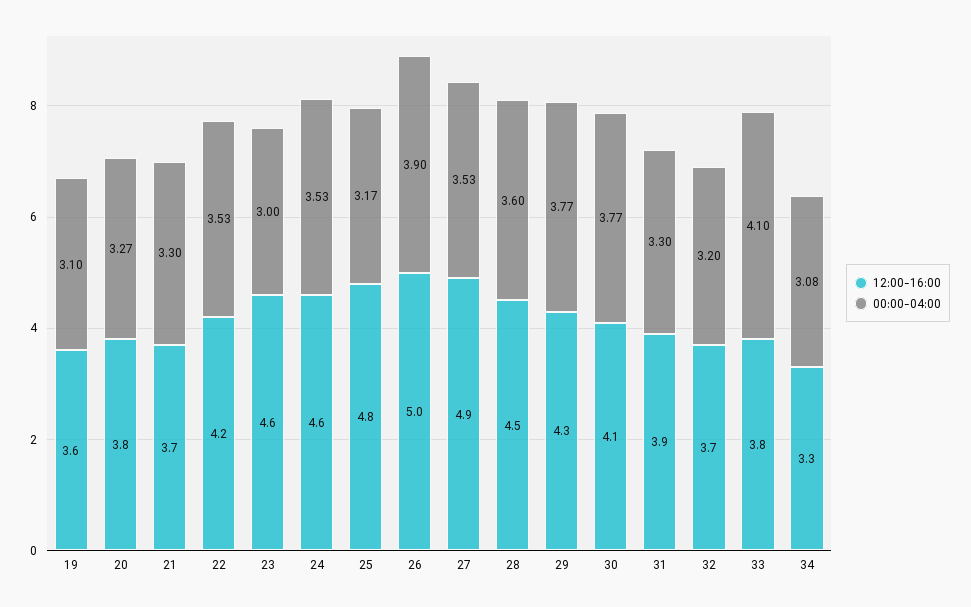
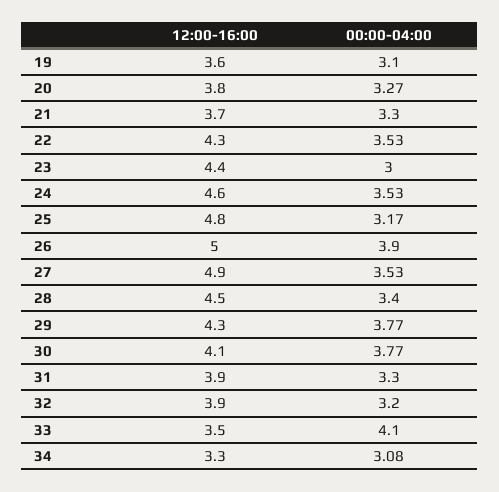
  {
    "12:00-16:00": {
      "19": 3.6,
      "20": 3.8,
      "21": 3.7,
-     "22": 4.2,
+     "22": 4.3,
-     "23": 4.6,
+     "23": 4.4,
      "24": 4.6,
      "25": 4.8,
      "26": 5,
      "27": 4.9,
      "28": 4.5,
      "29": 4.3,
      "30": 4.1,
      "31": 3.9,
-     "32": 3.7,
+     "32": 3.9,
-     "33": 3.8,
+     "33": 3.5,
      "34": 3.3
    },
    "00:00-04:00": {
      "19": 3.1,
      "20": 3.27,
      "21": 3.3,
      "22": 3.53,
      "23": 3,
      "24": 3.53,
      "25": 3.17,
      "26": 3.9,
      "27": 3.53,
-     "28": 3.6,
+     "28": 3.4,
      "29": 3.77,
      "30": 3.77,
      "31": 3.3,
      "32": 3.2,
      "33": 4.1,
      "34": 3.08
    }
  }

